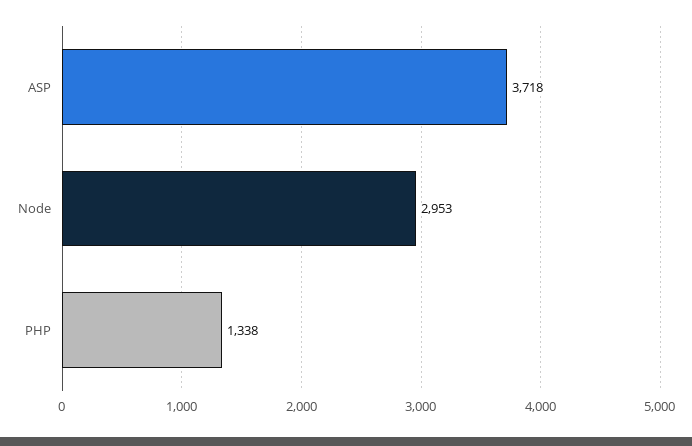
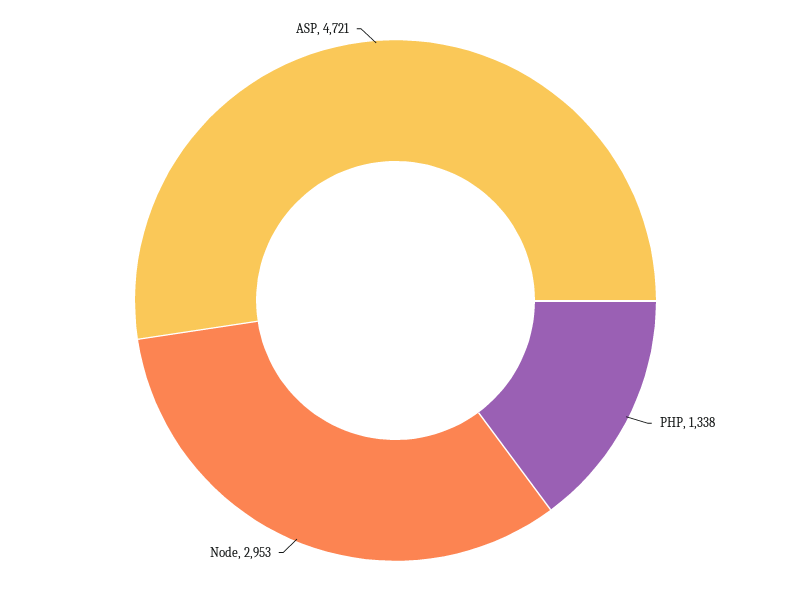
  {
-   "ASP": 3718,
+   "ASP": 4721,
    "Node": 2953,
    "PHP": 1338
  }

